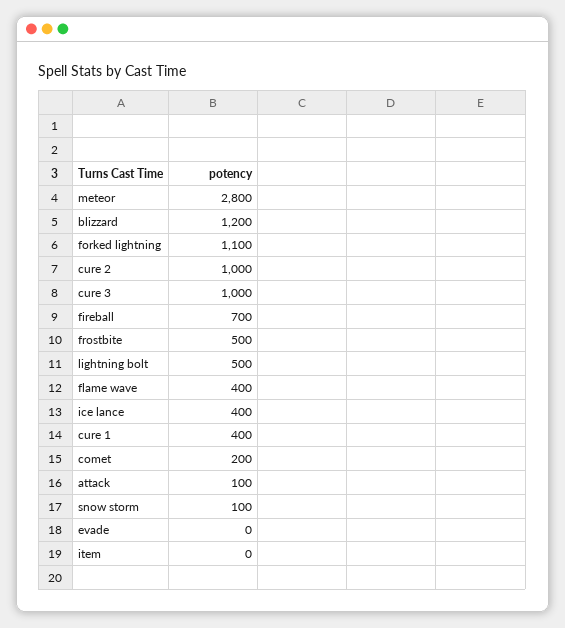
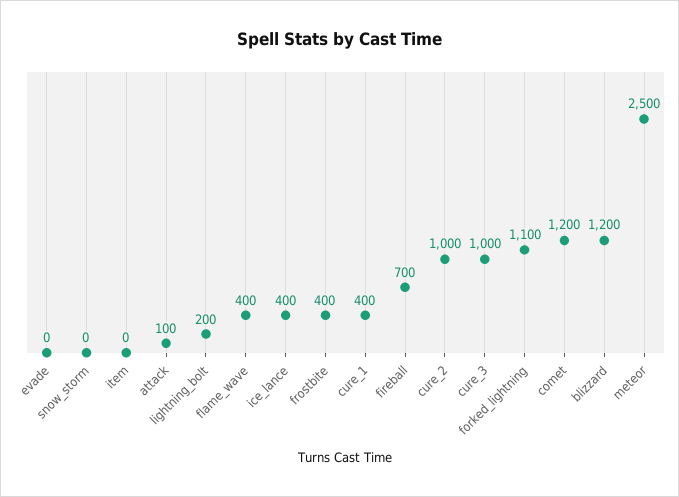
  {
-   "meteor": 2800,
+   "meteor": 2500,
    "blizzard": 1200,
    "forked lightning": 1100,
    "cure 2": 1000,
    "cure 3": 1000,
    "fireball": 700,
-   "frostbite": 500,
+   "frostbite": 400,
-   "lightning bolt": 500,
+   "lightning bolt": 200,
    "flame wave": 400,
    "ice lance": 400,
    "cure 1": 400,
-   "comet": 200,
+   "comet": 1200,
    "attack": 100,
-   "snow storm": 100,
+   "snow storm": 0,
    "evade": 0,
    "item": 0
  }

